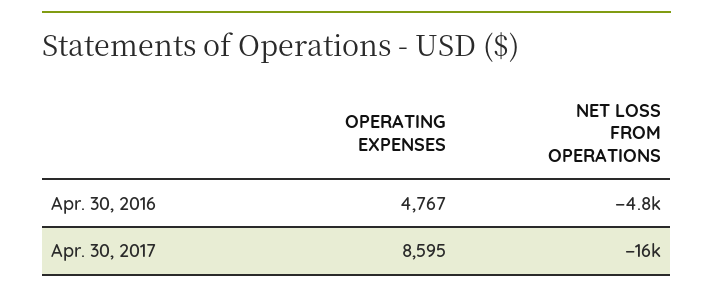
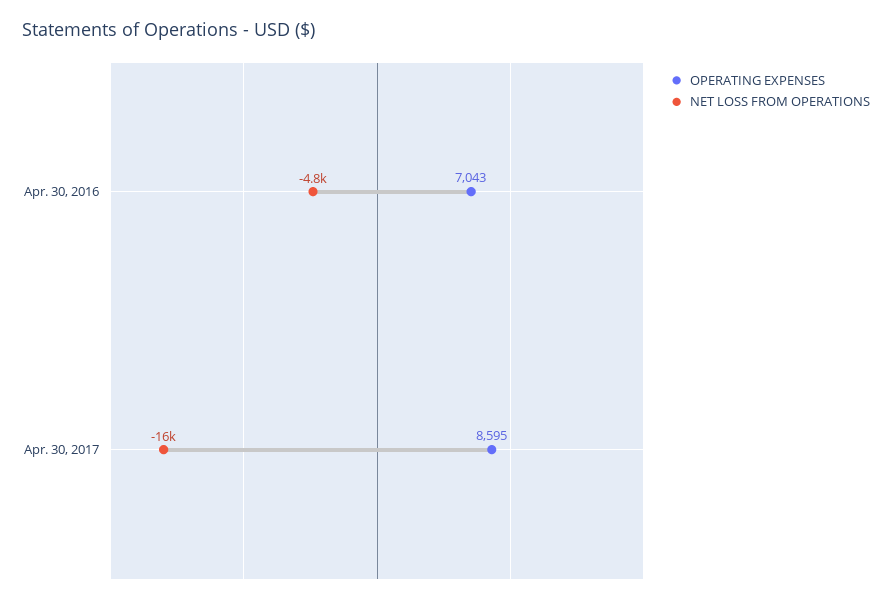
  {
    "OPERATING EXPENSES": {
-     "Apr. 30, 2016": 4767,
+     "Apr. 30, 2016": 7043,
      "Apr. 30, 2017": 8595
    },
    "NET LOSS FROM OPERATIONS": {
      "Apr. 30, 2016": -4800,
      "Apr. 30, 2017": -16000
    }
  }

